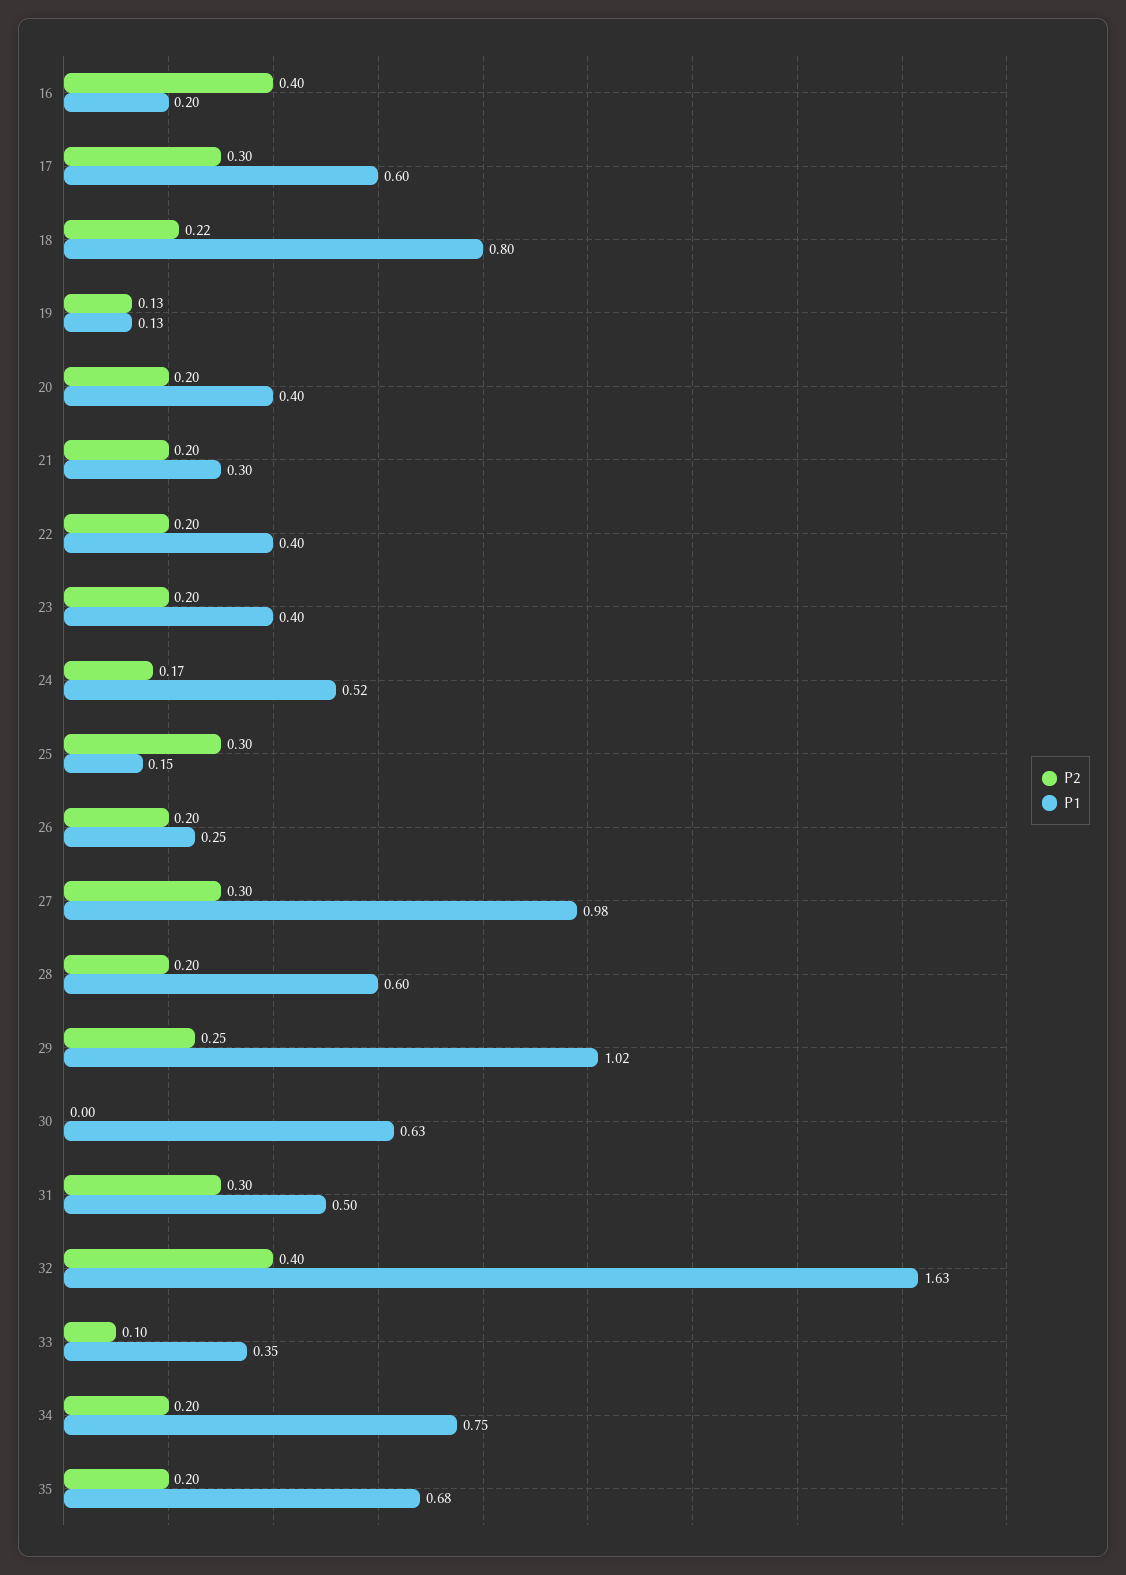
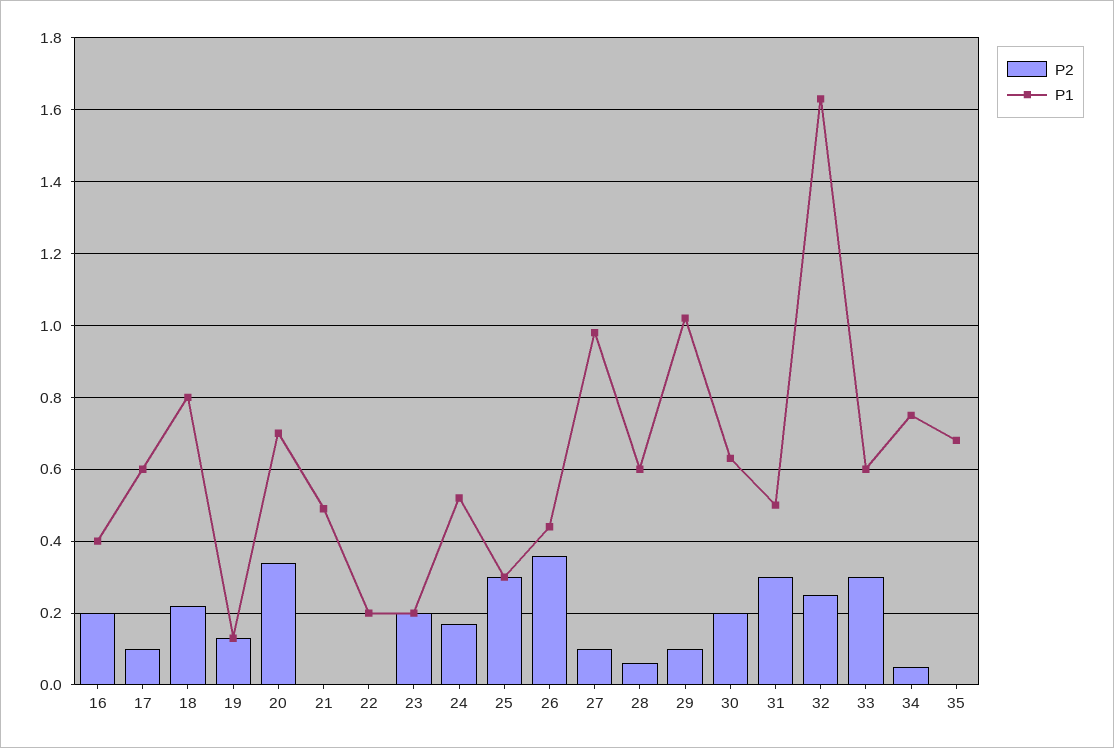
  {
    "P2": {
-     "16": 0.4,
+     "16": 0.2,
-     "17": 0.3,
+     "17": 0.1,
      "18": 0.22,
      "19": 0.13,
-     "20": 0.2,
+     "20": 0.35,
-     "21": 0.2,
+     "21": 0,
-     "22": 0.2,
+     "22": 0,
      "23": 0.2,
      "24": 0.17,
      "25": 0.3,
-     "26": 0.2,
+     "26": 0.35,
-     "27": 0.3,
+     "27": 0.1,
-     "28": 0.2,
+     "28": 0.05,
-     "29": 0.25,
+     "29": 0.1,
-     "30": 0,
+     "30": 0.2,
      "31": 0.3,
-     "32": 0.4,
+     "32": 0.25,
-     "33": 0.1,
+     "33": 0.3,
-     "34": 0.2,
+     "34": 0.05,
-     "35": 0.2
+     "35": 0
    },
    "P1": {
-     "16": 0.2,
+     "16": 0.4,
      "17": 0.6,
      "18": 0.8,
      "19": 0.13,
-     "20": 0.4,
+     "20": 0.7,
-     "21": 0.3,
+     "21": 0.5,
-     "22": 0.4,
+     "22": 0.2,
-     "23": 0.4,
+     "23": 0.2,
      "24": 0.52,
-     "25": 0.15,
+     "25": 0.3,
-     "26": 0.25,
+     "26": 0.45,
      "27": 0.98,
      "28": 0.6,
      "29": 1.02,
      "30": 0.63,
      "31": 0.5,
      "32": 1.63,
-     "33": 0.35,
+     "33": 0.6,
      "34": 0.75,
      "35": 0.68
    }
  }

